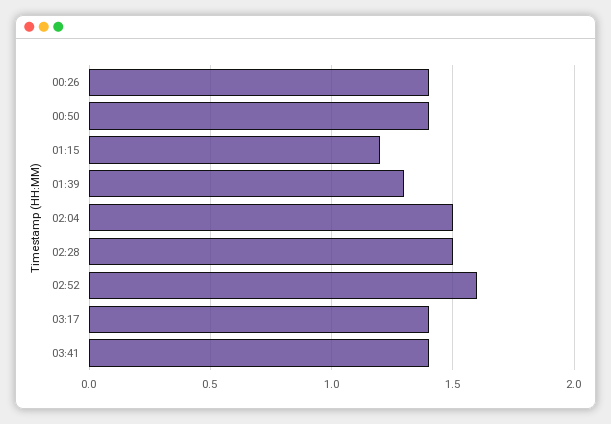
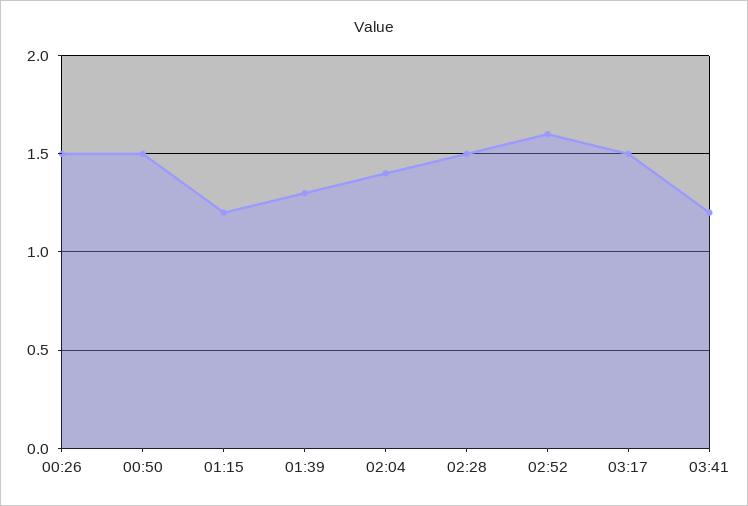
  {
-   "00:26": 1.4,
+   "00:26": 1.5,
-   "00:50": 1.4,
+   "00:50": 1.5,
    "01:15": 1.2,
    "01:39": 1.3,
-   "02:04": 1.5,
+   "02:04": 1.4,
    "02:28": 1.5,
    "02:52": 1.6,
-   "03:17": 1.4,
+   "03:17": 1.5,
-   "03:41": 1.4
+   "03:41": 1.2
  }

